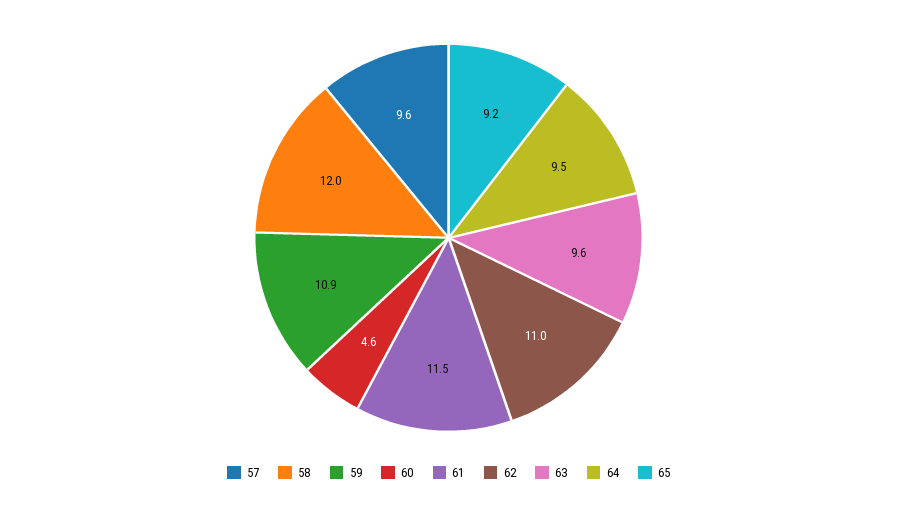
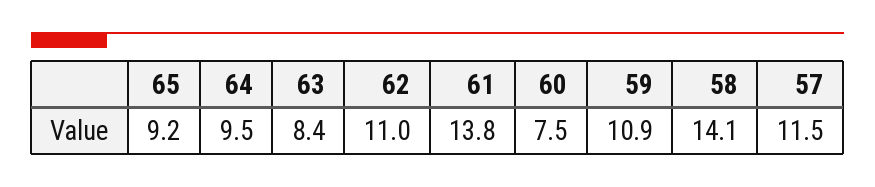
  {
-   "57": 9.6,
+   "57": 11.5,
-   "58": 12,
+   "58": 14.1,
    "59": 10.9,
-   "60": 4.6,
+   "60": 7.5,
-   "61": 11.5,
+   "61": 13.8,
    "62": 11,
-   "63": 9.6,
+   "63": 8.4,
    "64": 9.5,
    "65": 9.2
  }

